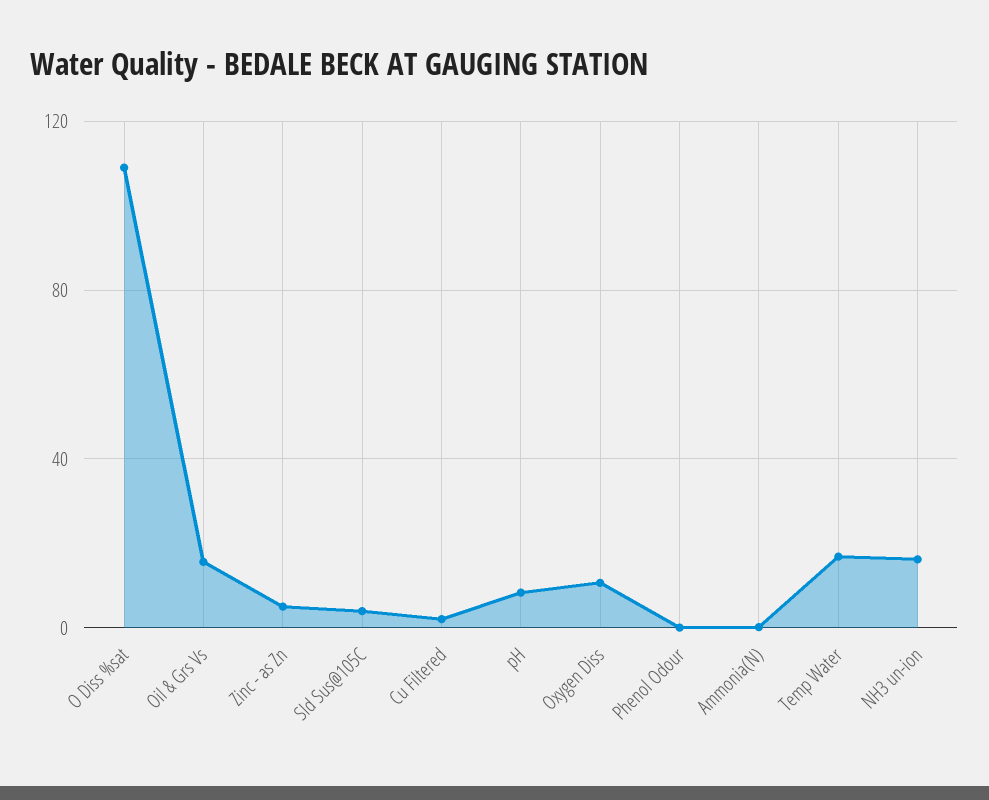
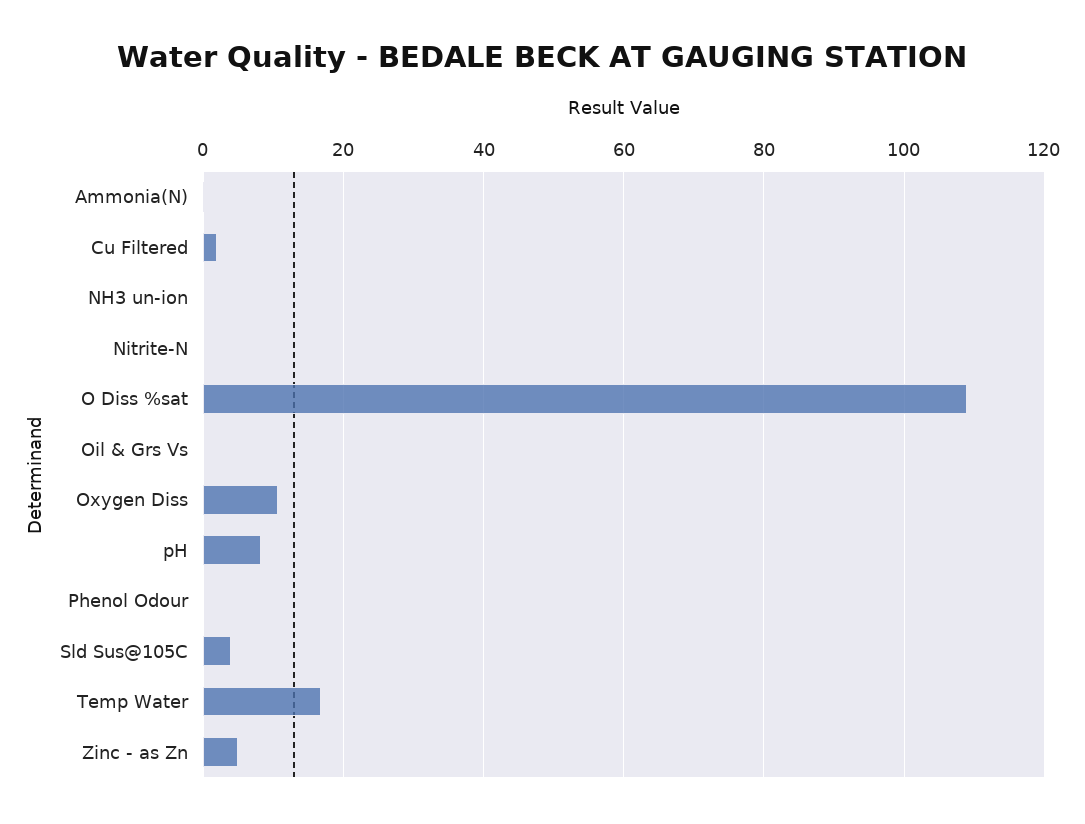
  {
    "O Diss %sat": 110,
-   "Oil & Grs Vs": 15,
+   "Oil & Grs Vs": 0,
    "Zinc - as Zn": 6,
    "Sld Sus@105C": 4,
    "Cu Filtered": 2,
    "pH": 8,
    "Oxygen Diss": 10,
    "Phenol Odour": 0,
    "Ammonia(N)": 0,
    "Temp Water": 16,
-   "NH3 un-ion": 15
+   "NH3 un-ion": 0,
+   "Nitrite-N": 0
  }

